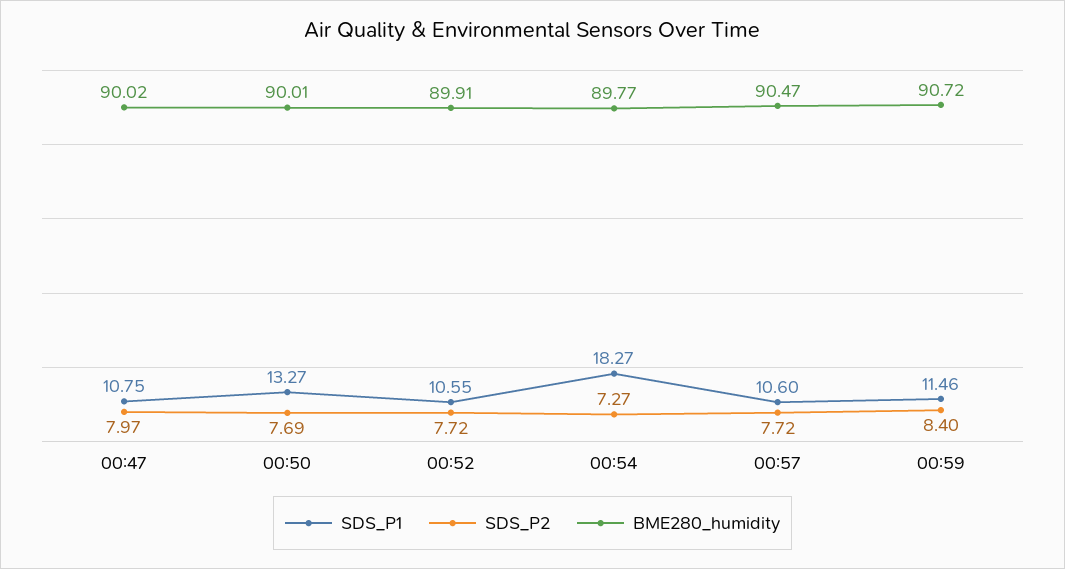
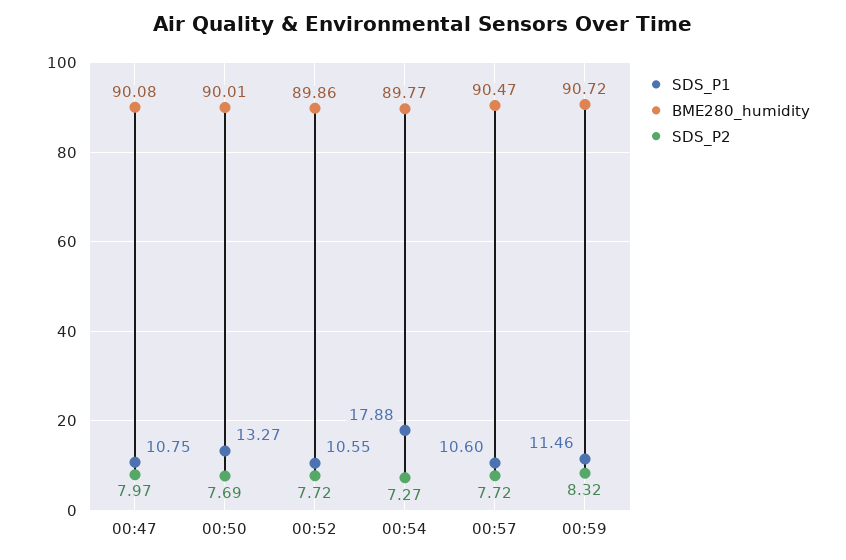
  {
    "SDS_P1": {
      "00:47": 10.75,
      "00:50": 13.27,
      "00:52": 10.55,
-     "00:54": 18.27,
+     "00:54": 17.88,
      "00:57": 10.6,
      "00:59": 11.46
    },
    "SDS_P2": {
      "00:47": 7.97,
      "00:50": 7.69,
      "00:52": 7.72,
      "00:54": 7.27,
      "00:57": 7.72,
-     "00:59": 8.4
+     "00:59": 8.32
    },
    "BME280_humidity": {
-     "00:47": 90.02,
+     "00:47": 90.08,
      "00:50": 90.01,
-     "00:52": 89.91,
+     "00:52": 89.86,
      "00:54": 89.77,
      "00:57": 90.47,
      "00:59": 90.72
    }
  }

